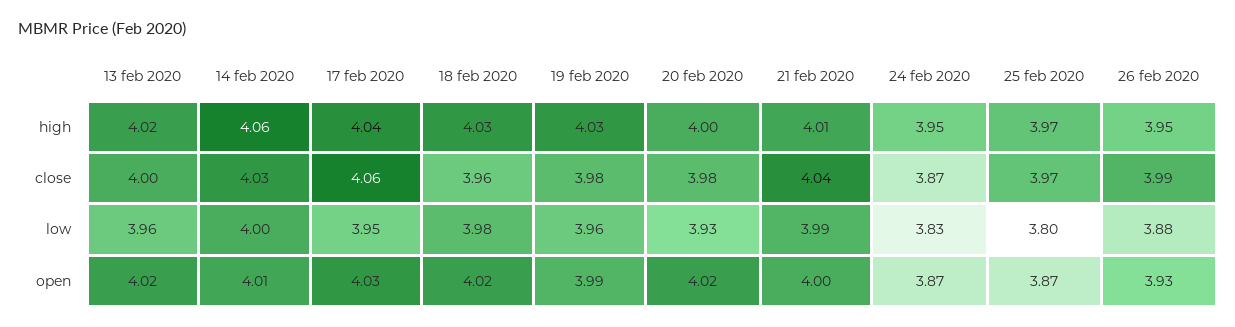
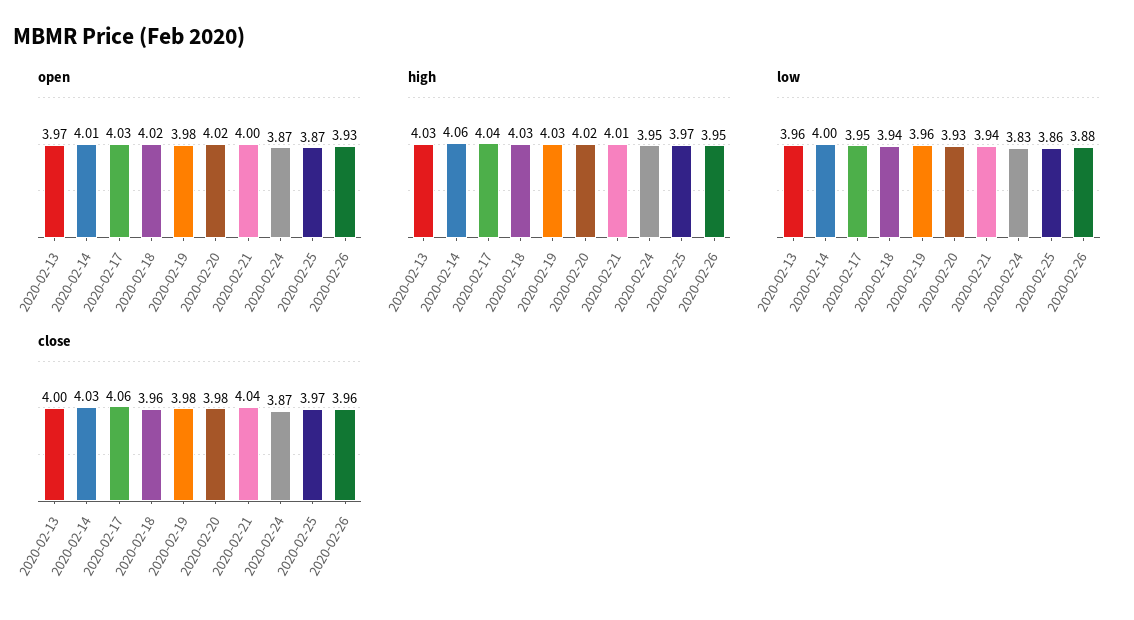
  {
    "high": {
-     "13 feb 2020": 4.02,
+     "13 feb 2020": 4.03,
      "14 feb 2020": 4.06,
      "17 feb 2020": 4.04,
      "18 feb 2020": 4.03,
      "19 feb 2020": 4.03,
-     "20 feb 2020": 4,
+     "20 feb 2020": 4.02,
      "21 feb 2020": 4.01,
      "24 feb 2020": 3.95,
      "25 feb 2020": 3.97,
      "26 feb 2020": 3.95
    },
    "close": {
      "13 feb 2020": 4,
      "14 feb 2020": 4.03,
      "17 feb 2020": 4.06,
      "18 feb 2020": 3.96,
      "19 feb 2020": 3.98,
      "20 feb 2020": 3.98,
      "21 feb 2020": 4.04,
      "24 feb 2020": 3.87,
      "25 feb 2020": 3.97,
-     "26 feb 2020": 3.99
+     "26 feb 2020": 3.96
    },
    "low": {
      "13 feb 2020": 3.96,
      "14 feb 2020": 4,
      "17 feb 2020": 3.95,
-     "18 feb 2020": 3.98,
+     "18 feb 2020": 3.94,
      "19 feb 2020": 3.96,
      "20 feb 2020": 3.93,
-     "21 feb 2020": 3.99,
+     "21 feb 2020": 3.94,
      "24 feb 2020": 3.83,
-     "25 feb 2020": 3.8,
+     "25 feb 2020": 3.86,
      "26 feb 2020": 3.88
    },
    "open": {
-     "13 feb 2020": 4.02,
+     "13 feb 2020": 3.97,
      "14 feb 2020": 4.01,
      "17 feb 2020": 4.03,
      "18 feb 2020": 4.02,
-     "19 feb 2020": 3.99,
+     "19 feb 2020": 3.98,
      "20 feb 2020": 4.02,
      "21 feb 2020": 4,
      "24 feb 2020": 3.87,
      "25 feb 2020": 3.87,
      "26 feb 2020": 3.93
    }
  }

